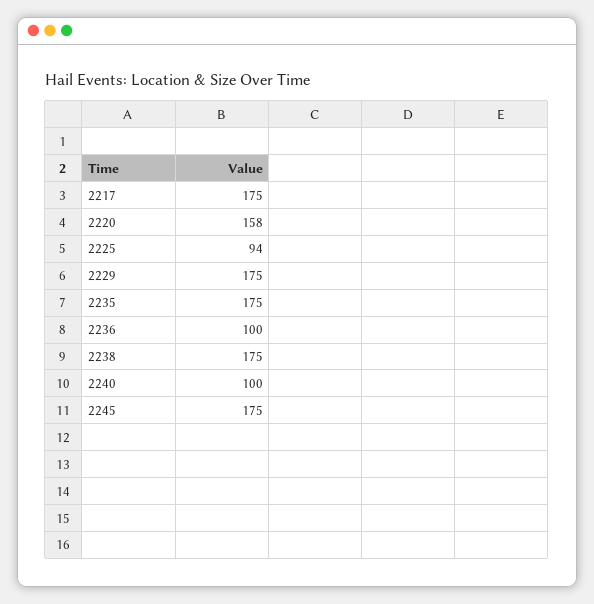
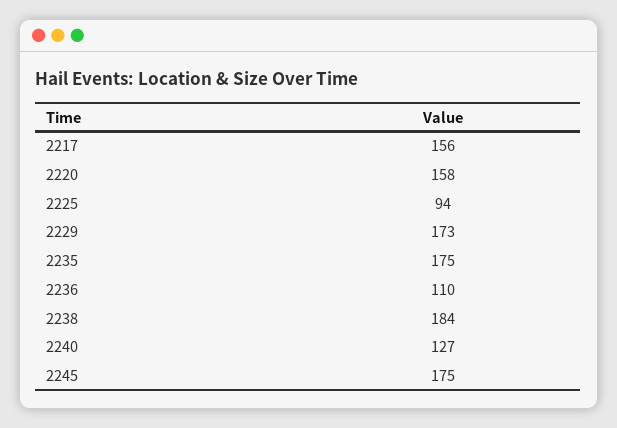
  {
-   "2217": 175,
+   "2217": 156,
    "2220": 158,
    "2225": 94,
-   "2229": 175,
+   "2229": 173,
    "2235": 175,
-   "2236": 100,
+   "2236": 110,
-   "2238": 175,
+   "2238": 184,
-   "2240": 100,
+   "2240": 127,
    "2245": 175
  }

